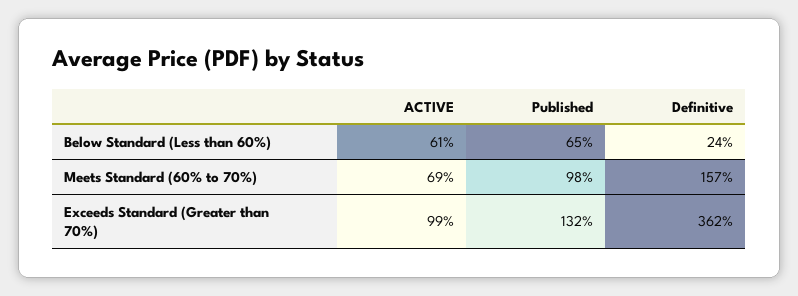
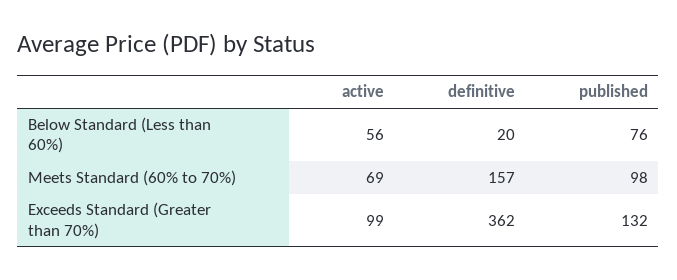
  {
    "ACTIVE": {
-     "Below Standard (Less than 60%)": 61,
+     "Below Standard (Less than 60%)": 56,
      "Meets Standard (60% to 70%)": 69,
      "Exceeds Standard (Greater than 70%)": 99
    },
    "Published": {
-     "Below Standard (Less than 60%)": 65,
+     "Below Standard (Less than 60%)": 76,
      "Meets Standard (60% to 70%)": 98,
      "Exceeds Standard (Greater than 70%)": 132
    },
    "Definitive": {
-     "Below Standard (Less than 60%)": 24,
+     "Below Standard (Less than 60%)": 20,
      "Meets Standard (60% to 70%)": 157,
      "Exceeds Standard (Greater than 70%)": 362
    }
  }

